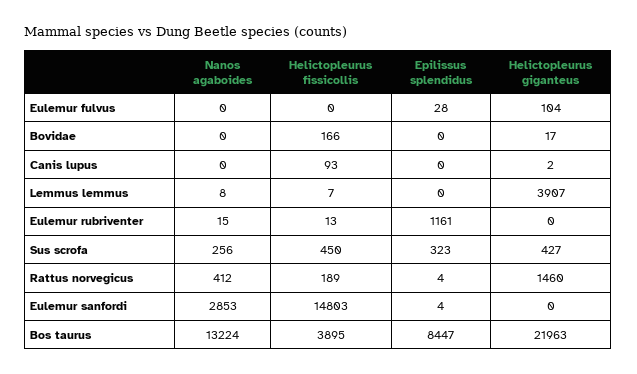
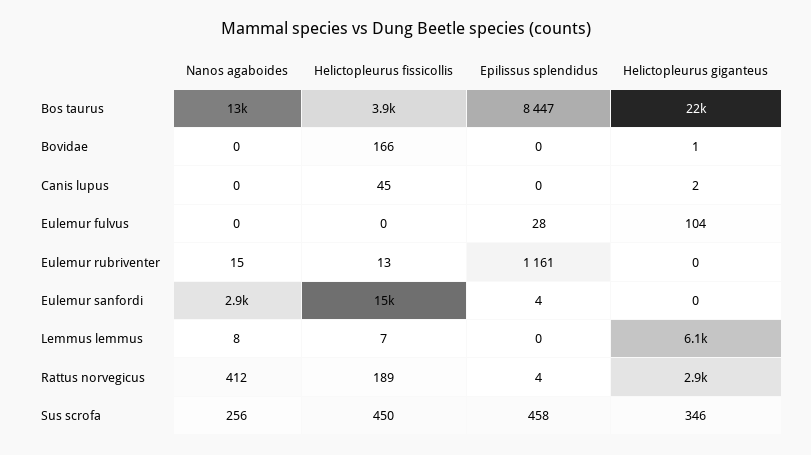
  {
    "Nanos agaboides": {
      "Eulemur fulvus": 0,
      "Bovidae": 0,
      "Canis lupus": 0,
      "Lemmus lemmus": 8,
      "Eulemur rubriventer": 15,
      "Sus scrofa": 256,
      "Rattus norvegicus": 412,
      "Eulemur sanfordi": 2853,
      "Bos taurus": 13224
    },
    "Helictopleurus fissicollis": {
      "Eulemur fulvus": 0,
      "Bovidae": 166,
-     "Canis lupus": 93,
+     "Canis lupus": 45,
      "Lemmus lemmus": 7,
      "Eulemur rubriventer": 13,
      "Sus scrofa": 450,
      "Rattus norvegicus": 189,
      "Eulemur sanfordi": 14803,
      "Bos taurus": 3895
    },
    "Epilissus splendidus": {
      "Eulemur fulvus": 28,
      "Bovidae": 0,
      "Canis lupus": 0,
      "Lemmus lemmus": 0,
      "Eulemur rubriventer": 1161,
-     "Sus scrofa": 323,
+     "Sus scrofa": 458,
      "Rattus norvegicus": 4,
      "Eulemur sanfordi": 4,
      "Bos taurus": 8447
    },
    "Helictopleurus giganteus": {
      "Eulemur fulvus": 104,
-     "Bovidae": 17,
+     "Bovidae": 1,
      "Canis lupus": 2,
-     "Lemmus lemmus": 3907,
+     "Lemmus lemmus": 6100,
      "Eulemur rubriventer": 0,
-     "Sus scrofa": 427,
+     "Sus scrofa": 346,
-     "Rattus norvegicus": 1460,
+     "Rattus norvegicus": 2900,
      "Eulemur sanfordi": 0,
      "Bos taurus": 21963
    }
  }

